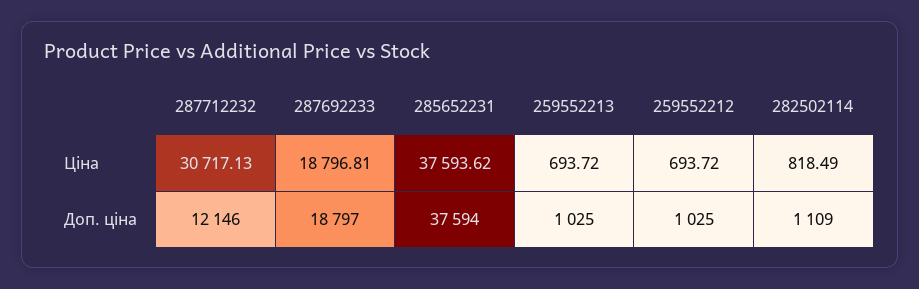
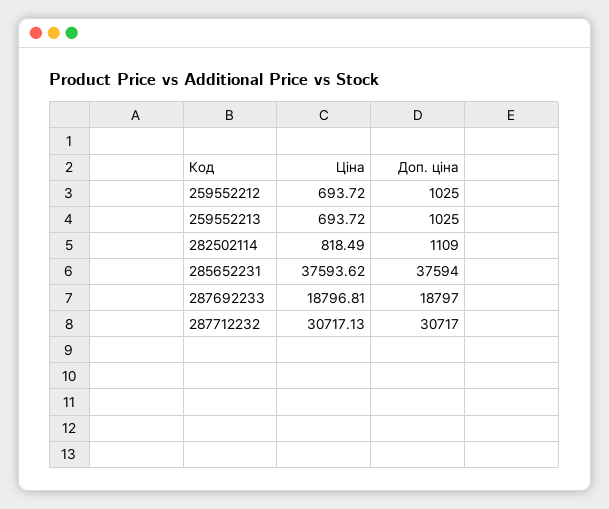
  {
    "287712232": {
      "Ціна": 30717.13,
-     "Доп. ціна": 12146
+     "Доп. ціна": 30717
    },
    "287692233": {
      "Ціна": 18796.81,
      "Доп. ціна": 18797
    },
    "285652231": {
      "Ціна": 37593.62,
      "Доп. ціна": 37594
    },
    "259552213": {
      "Ціна": 693.72,
      "Доп. ціна": 1025
    },
    "259552212": {
      "Ціна": 693.72,
      "Доп. ціна": 1025
    },
    "282502114": {
      "Ціна": 818.49,
      "Доп. ціна": 1109
    }
  }

